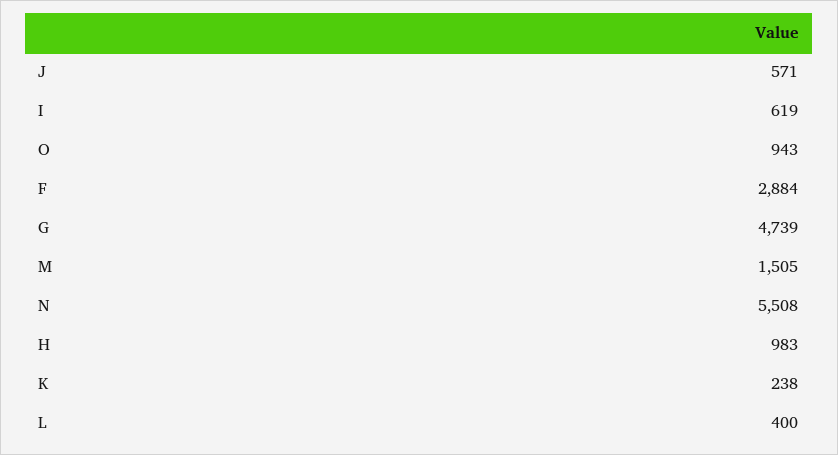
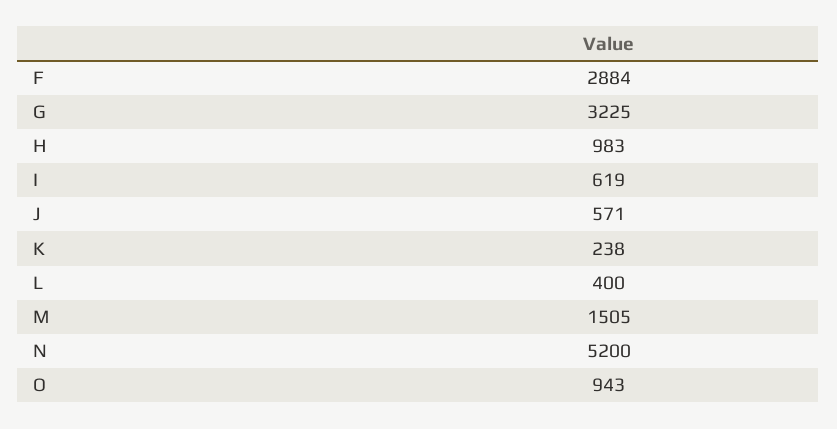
  {
    "J": 571,
    "I": 619,
    "O": 943,
    "F": 2884,
-   "G": 4739,
+   "G": 3225,
    "M": 1505,
-   "N": 5508,
+   "N": 5200,
    "H": 983,
    "K": 238,
    "L": 400
  }

